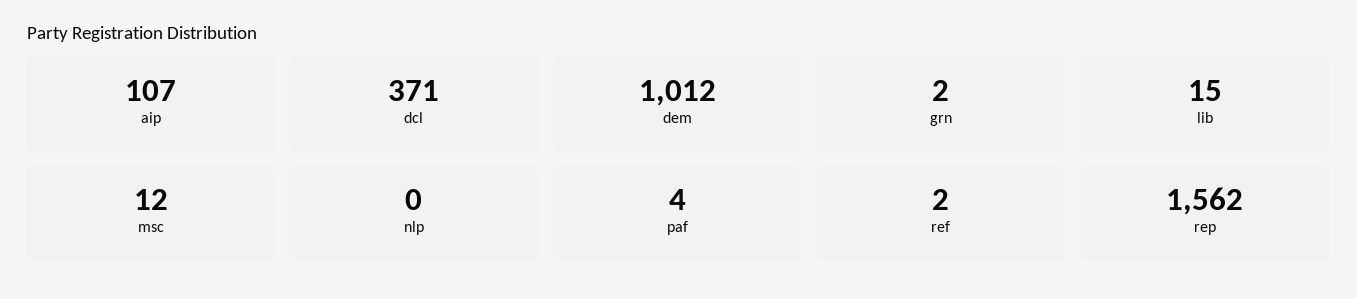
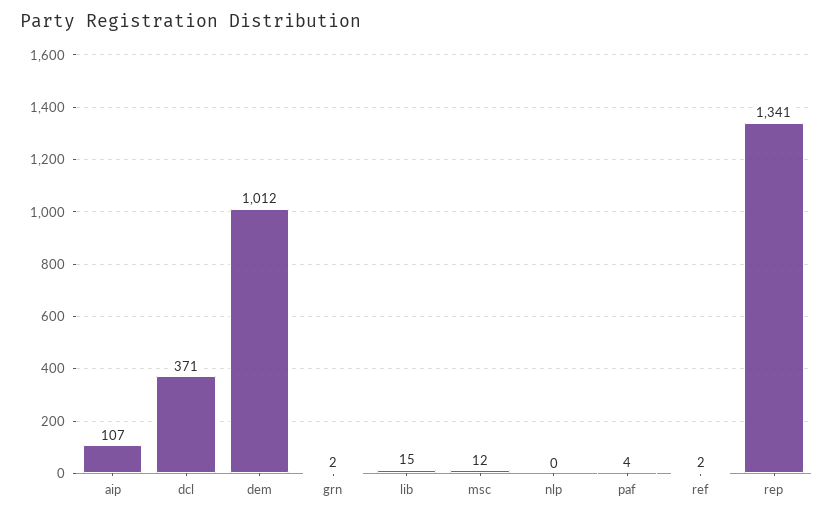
  {
    "aip": 107,
    "dcl": 371,
    "dem": 1012,
    "grn": 2,
    "lib": 15,
    "msc": 12,
    "nlp": 0,
    "paf": 4,
    "ref": 2,
-   "rep": 1562
+   "rep": 1341
  }

